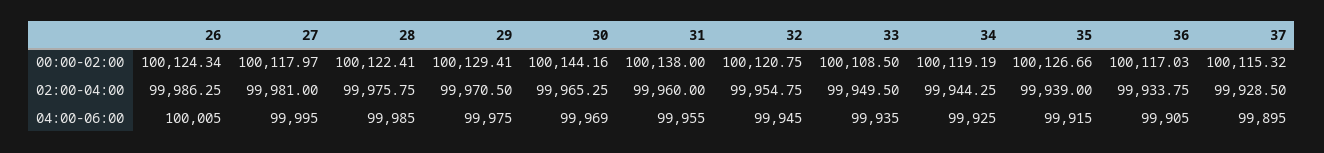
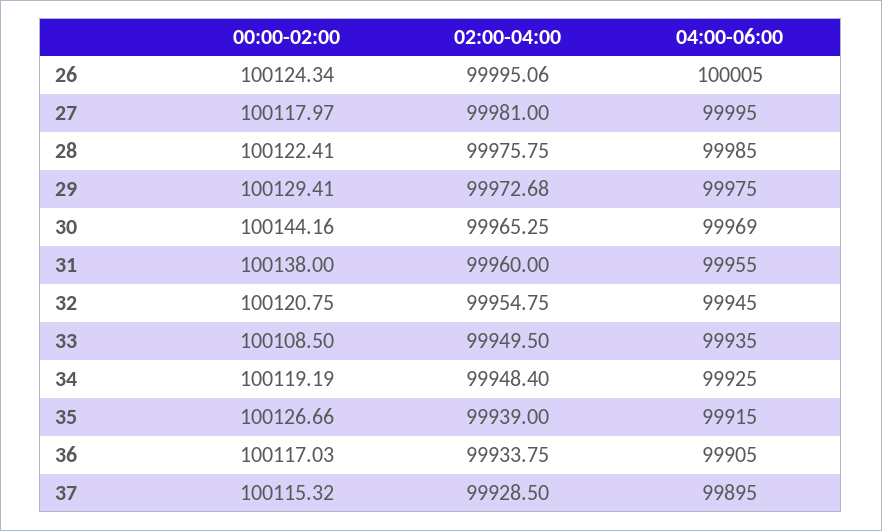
  {
    "26": {
      "00:00-02:00": 100124.34,
-     "02:00-04:00": 99986.25,
+     "02:00-04:00": 99995.06,
      "04:00-06:00": 100005
    },
    "27": {
      "00:00-02:00": 100117.97,
      "02:00-04:00": 99981,
      "04:00-06:00": 99995
    },
    "28": {
      "00:00-02:00": 100122.41,
      "02:00-04:00": 99975.75,
      "04:00-06:00": 99985
    },
    "29": {
      "00:00-02:00": 100129.41,
-     "02:00-04:00": 99970.5,
+     "02:00-04:00": 99972.68,
      "04:00-06:00": 99975
    },
    "30": {
      "00:00-02:00": 100144.16,
      "02:00-04:00": 99965.25,
      "04:00-06:00": 99969
    },
    "31": {
      "00:00-02:00": 100138,
      "02:00-04:00": 99960,
      "04:00-06:00": 99955
    },
    "32": {
      "00:00-02:00": 100120.75,
      "02:00-04:00": 99954.75,
      "04:00-06:00": 99945
    },
    "33": {
      "00:00-02:00": 100108.5,
      "02:00-04:00": 99949.5,
      "04:00-06:00": 99935
    },
    "34": {
      "00:00-02:00": 100119.19,
-     "02:00-04:00": 99944.25,
+     "02:00-04:00": 99948.4,
      "04:00-06:00": 99925
    },
    "35": {
      "00:00-02:00": 100126.66,
      "02:00-04:00": 99939,
      "04:00-06:00": 99915
    },
    "36": {
      "00:00-02:00": 100117.03,
      "02:00-04:00": 99933.75,
      "04:00-06:00": 99905
    },
    "37": {
      "00:00-02:00": 100115.32,
      "02:00-04:00": 99928.5,
      "04:00-06:00": 99895
    }
  }

